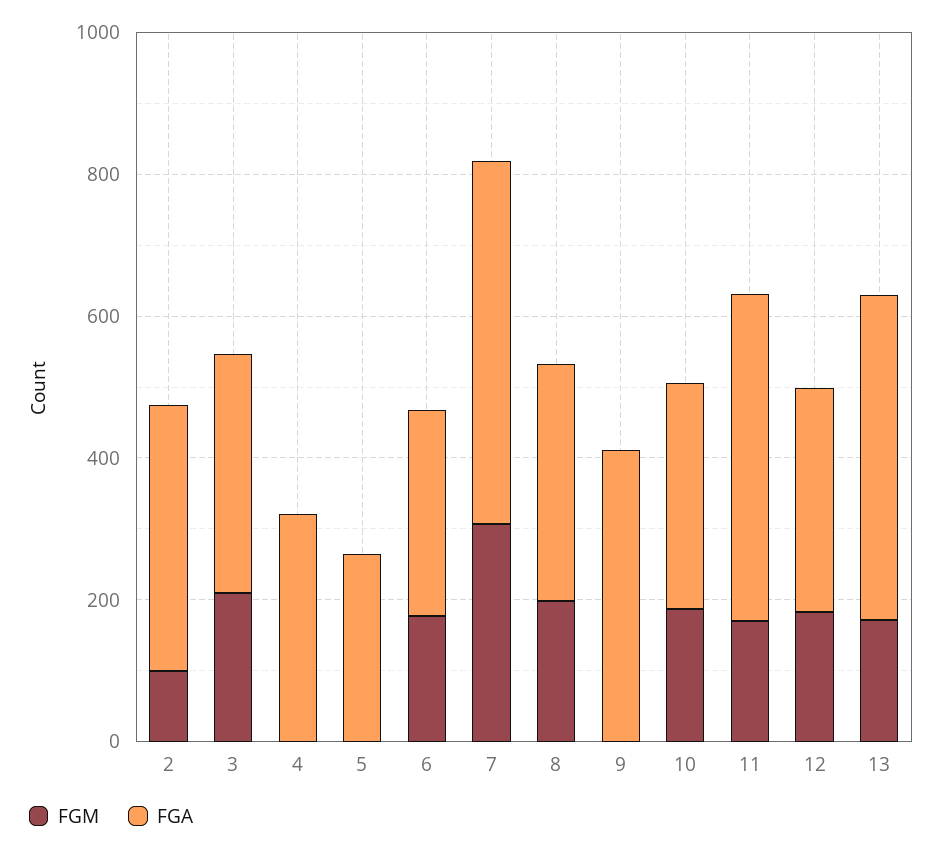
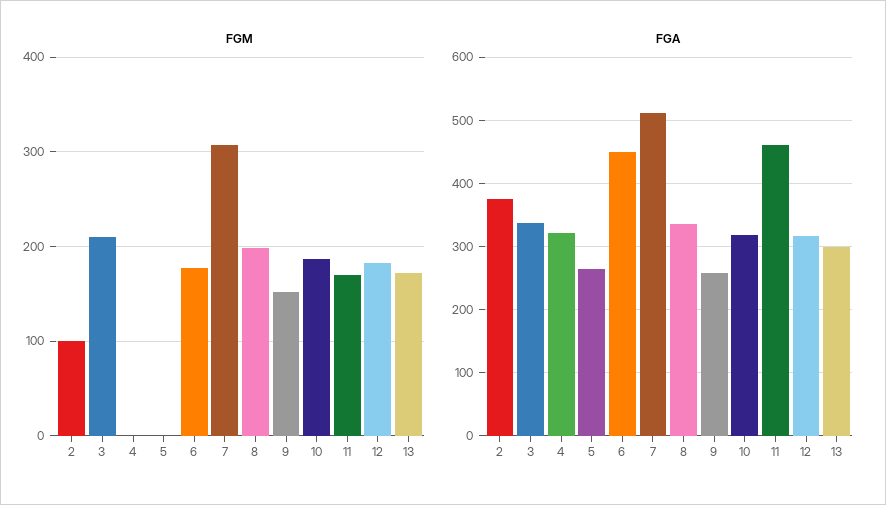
  {
    "FGM": {
      "2": 100,
      "3": 210,
      "4": 0,
      "5": 0,
      "6": 180,
      "7": 310,
      "8": 200,
-     "9": 0,
+     "9": 150,
      "10": 190,
      "11": 170,
      "12": 180,
      "13": 170
    },
    "FGA": {
      "2": 380,
      "3": 340,
      "4": 320,
      "5": 260,
-     "6": 300,
+     "6": 450,
      "7": 510,
      "8": 340,
-     "9": 400,
+     "9": 260,
      "10": 320,
      "11": 460,
      "12": 320,
-     "13": 450
+     "13": 300
    }
  }

